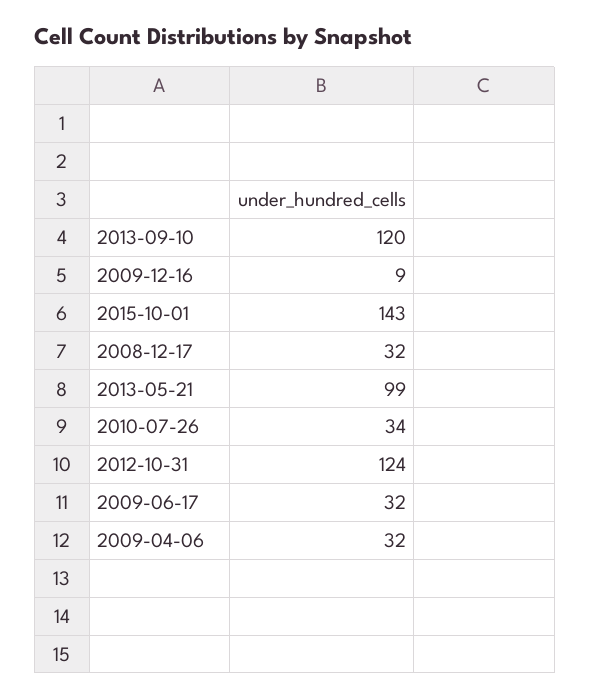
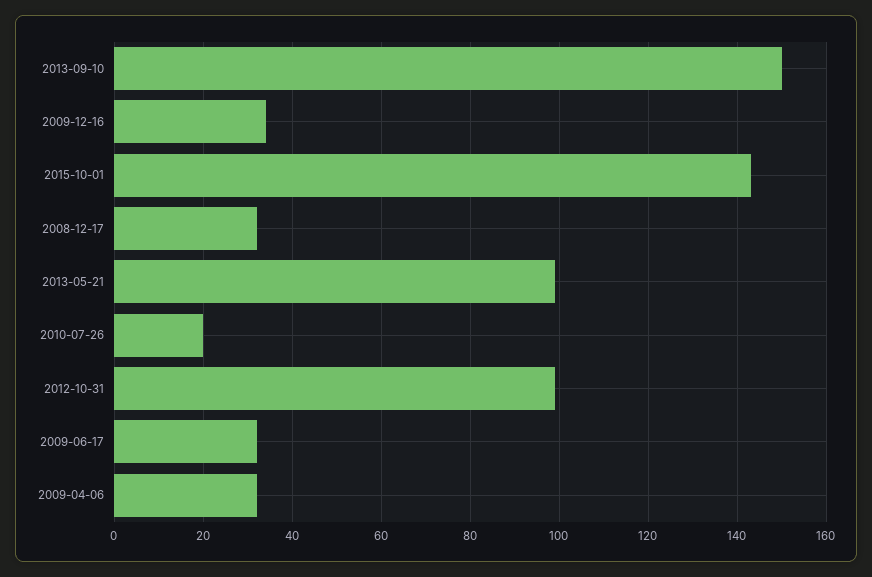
  {
-   "2013-09-10": 120,
+   "2013-09-10": 150,
-   "2009-12-16": 9,
+   "2009-12-16": 35,
    "2015-10-01": 143,
    "2008-12-17": 32,
    "2013-05-21": 99,
-   "2010-07-26": 34,
+   "2010-07-26": 20,
-   "2012-10-31": 124,
+   "2012-10-31": 100,
    "2009-06-17": 32,
    "2009-04-06": 32
  }

